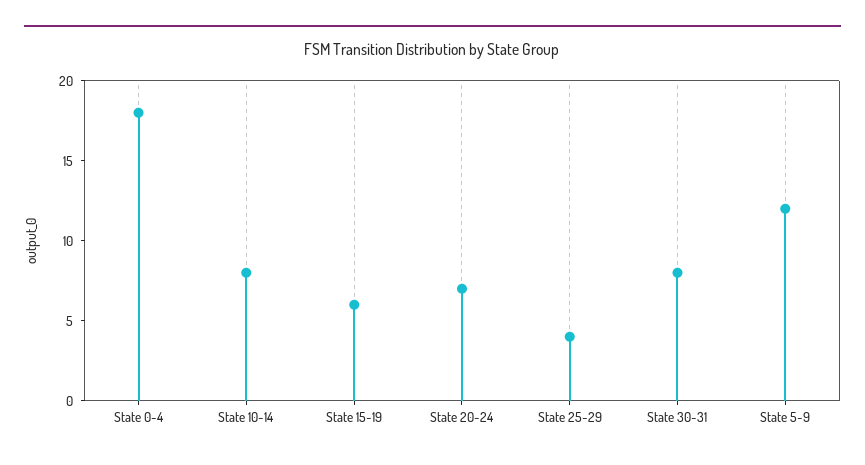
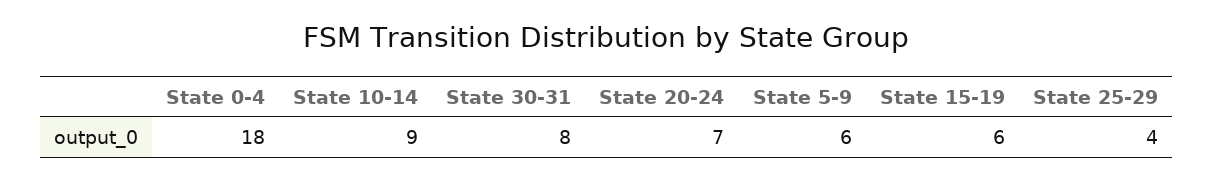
  {
    "State 0-4": 18,
-   "State 10-14": 8,
+   "State 10-14": 9,
    "State 15-19": 6,
    "State 20-24": 7,
    "State 25-29": 4,
    "State 30-31": 8,
-   "State 5-9": 12
+   "State 5-9": 6
  }

